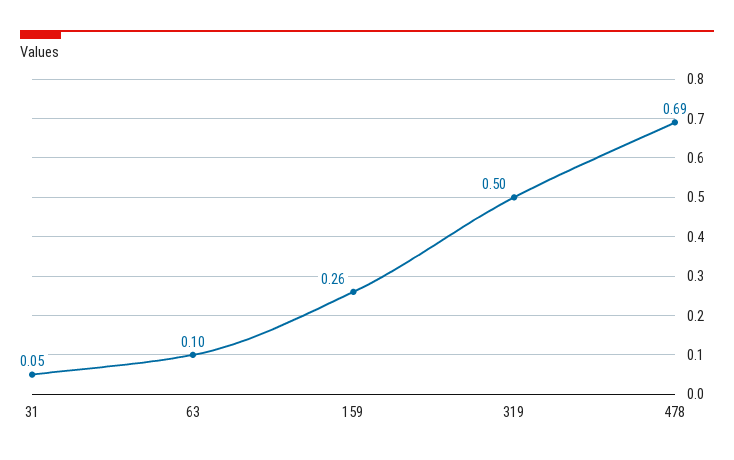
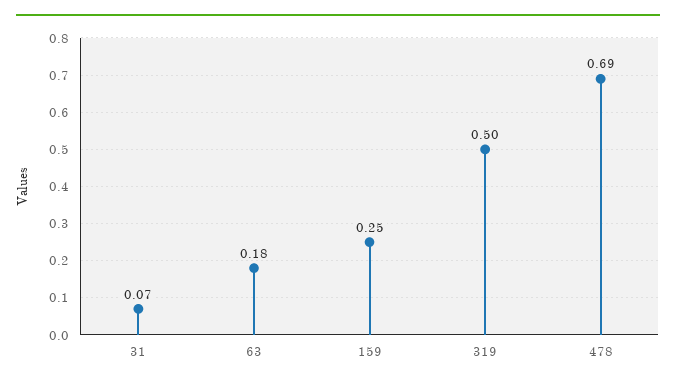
  {
-   "31": 0.05,
+   "31": 0.07,
-   "63": 0.1,
+   "63": 0.18,
-   "159": 0.26,
+   "159": 0.25,
    "319": 0.5,
    "478": 0.69
  }

